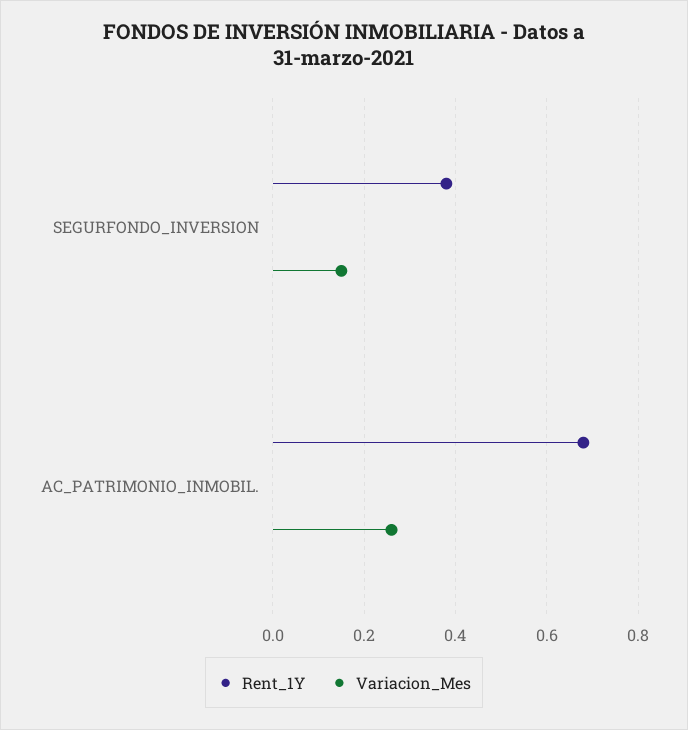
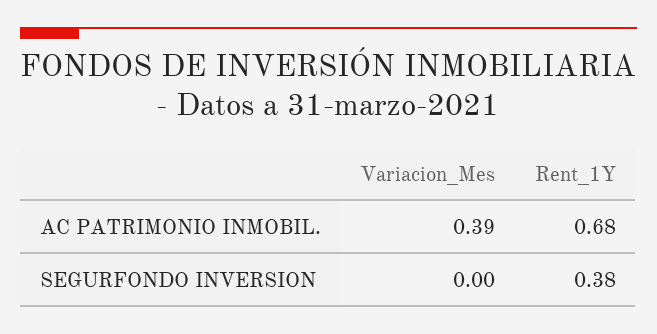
  {
    "Rent_1Y": {
      "SEGURFONDO_INVERSION": 0.38,
      "AC_PATRIMONIO_INMOBIL.": 0.68
    },
    "Variacion_Mes": {
-     "SEGURFONDO_INVERSION": 0.15,
+     "SEGURFONDO_INVERSION": 0,
-     "AC_PATRIMONIO_INMOBIL.": 0.25
+     "AC_PATRIMONIO_INMOBIL.": 0.39
    }
  }

